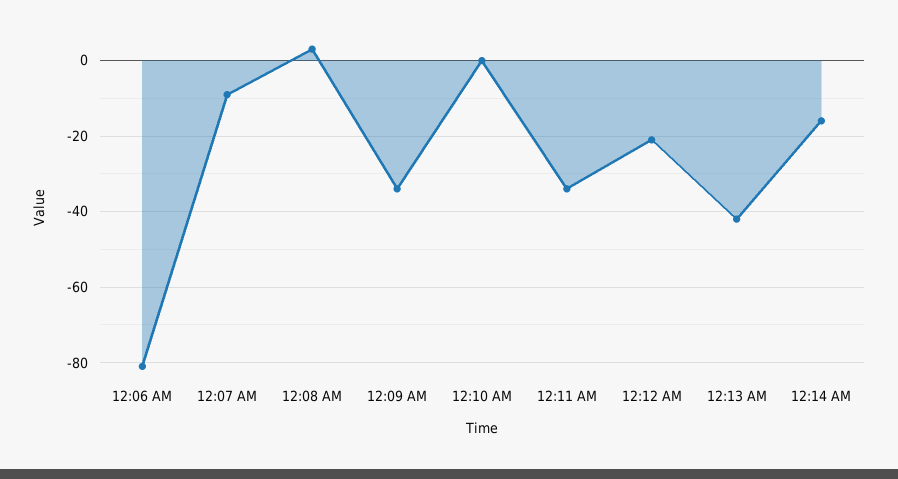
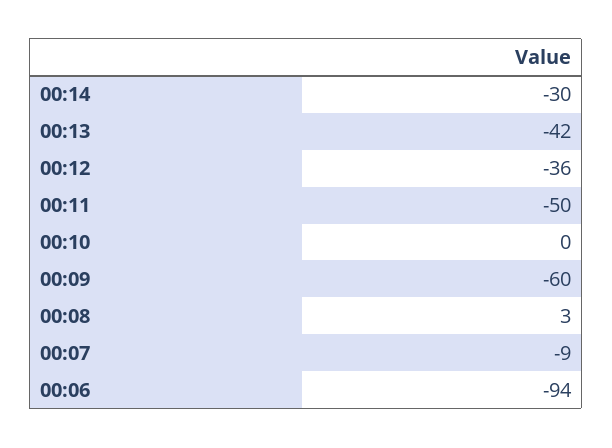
  {
-   "12:06 AM": -80,
+   "12:06 AM": -94,
    "12:07 AM": -9,
    "12:08 AM": 3,
-   "12:09 AM": -35,
+   "12:09 AM": -60,
    "12:10 AM": 0,
-   "12:11 AM": -35,
+   "12:11 AM": -50,
-   "12:12 AM": -20,
+   "12:12 AM": -36,
    "12:13 AM": -42,
-   "12:14 AM": -15
+   "12:14 AM": -30
  }

